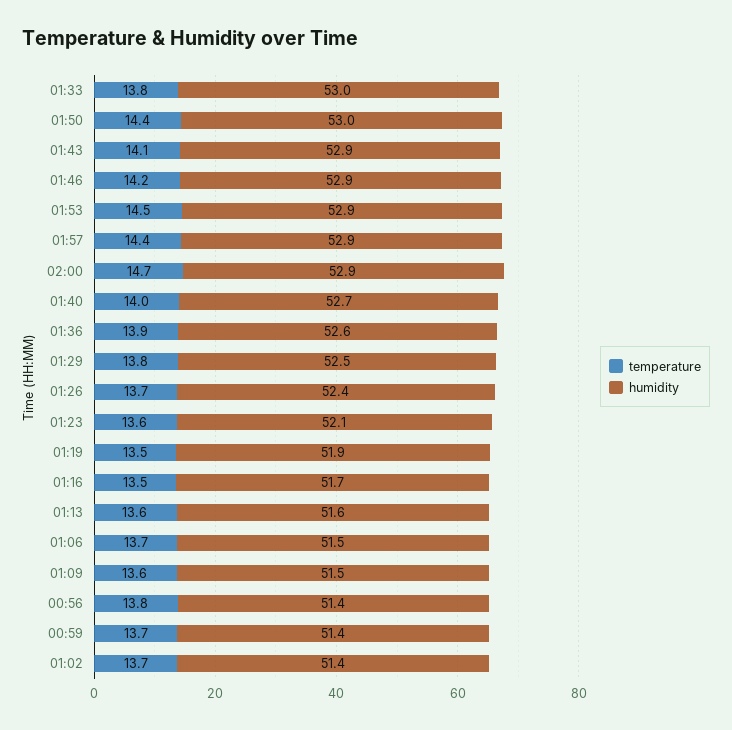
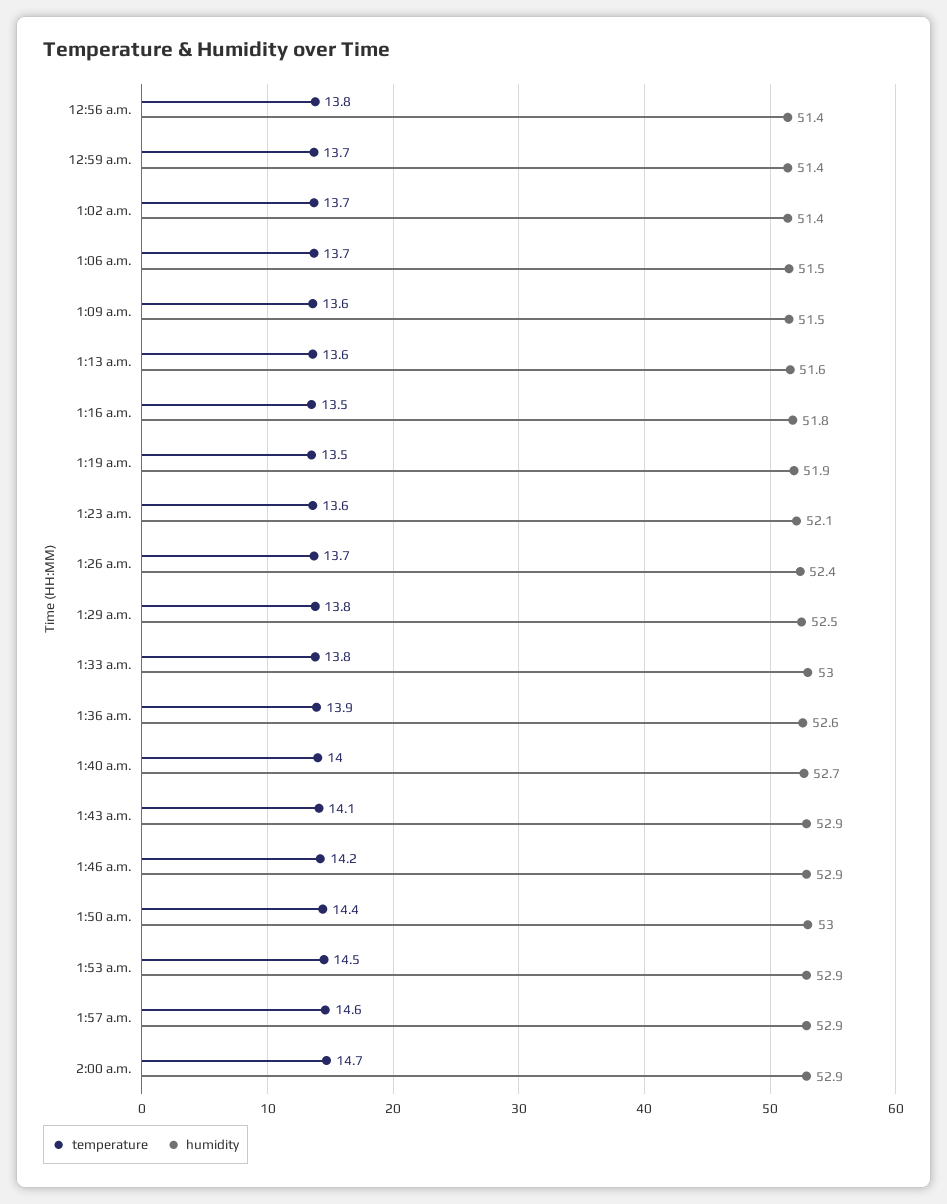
  {
    "temperature": {
      "01:33": 13.8,
      "01:50": 14.4,
      "01:43": 14.1,
      "01:46": 14.2,
      "01:53": 14.5,
-     "01:57": 14.4,
+     "01:57": 14.6,
      "02:00": 14.7,
      "01:40": 14,
      "01:36": 13.9,
      "01:29": 13.8,
      "01:26": 13.7,
      "01:23": 13.6,
      "01:19": 13.5,
      "01:16": 13.5,
      "01:13": 13.6,
      "01:06": 13.7,
      "01:09": 13.6,
      "00:56": 13.8,
      "00:59": 13.7,
      "01:02": 13.7
    },
    "humidity": {
      "01:33": 53,
      "01:50": 53,
      "01:43": 52.9,
      "01:46": 52.9,
      "01:53": 52.9,
      "01:57": 52.9,
      "02:00": 52.9,
      "01:40": 52.7,
      "01:36": 52.6,
      "01:29": 52.5,
      "01:26": 52.4,
      "01:23": 52.1,
      "01:19": 51.9,
-     "01:16": 51.7,
+     "01:16": 51.8,
      "01:13": 51.6,
      "01:06": 51.5,
      "01:09": 51.5,
      "00:56": 51.4,
      "00:59": 51.4,
      "01:02": 51.4
    }
  }

